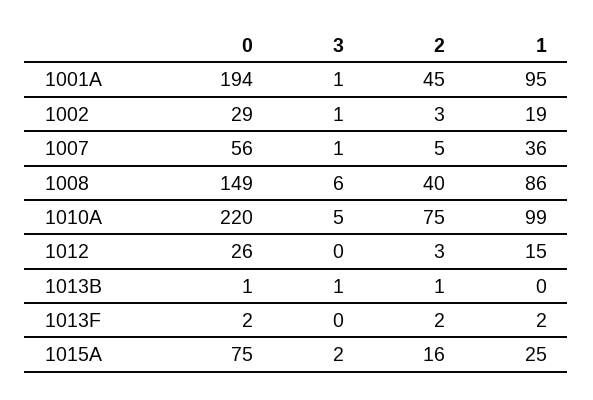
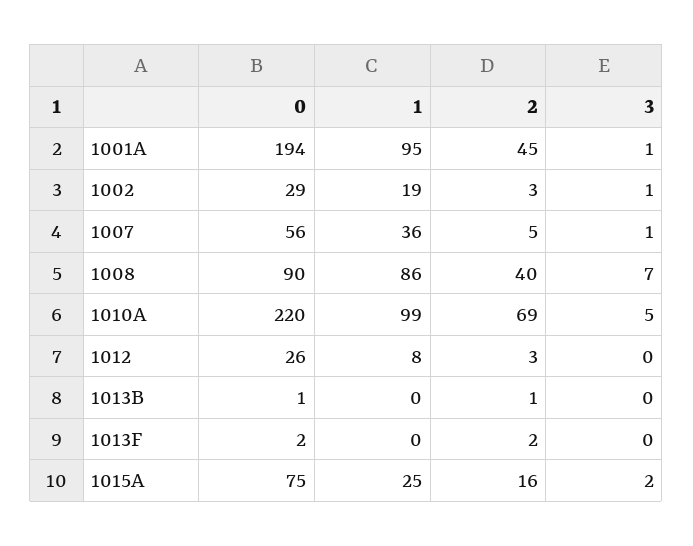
  {
    "0": {
      "1001A": 194,
      "1002": 29,
      "1007": 56,
-     "1008": 149,
+     "1008": 90,
      "1010A": 220,
      "1012": 26,
      "1013B": 1,
      "1013F": 2,
      "1015A": 75
    },
    "3": {
      "1001A": 1,
      "1002": 1,
      "1007": 1,
-     "1008": 6,
+     "1008": 7,
      "1010A": 5,
      "1012": 0,
-     "1013B": 1,
+     "1013B": 0,
      "1013F": 0,
      "1015A": 2
    },
    "2": {
      "1001A": 45,
      "1002": 3,
      "1007": 5,
      "1008": 40,
-     "1010A": 75,
+     "1010A": 69,
      "1012": 3,
      "1013B": 1,
      "1013F": 2,
      "1015A": 16
    },
    "1": {
      "1001A": 95,
      "1002": 19,
      "1007": 36,
      "1008": 86,
      "1010A": 99,
-     "1012": 15,
+     "1012": 8,
      "1013B": 0,
-     "1013F": 2,
+     "1013F": 0,
      "1015A": 25
    }
  }

